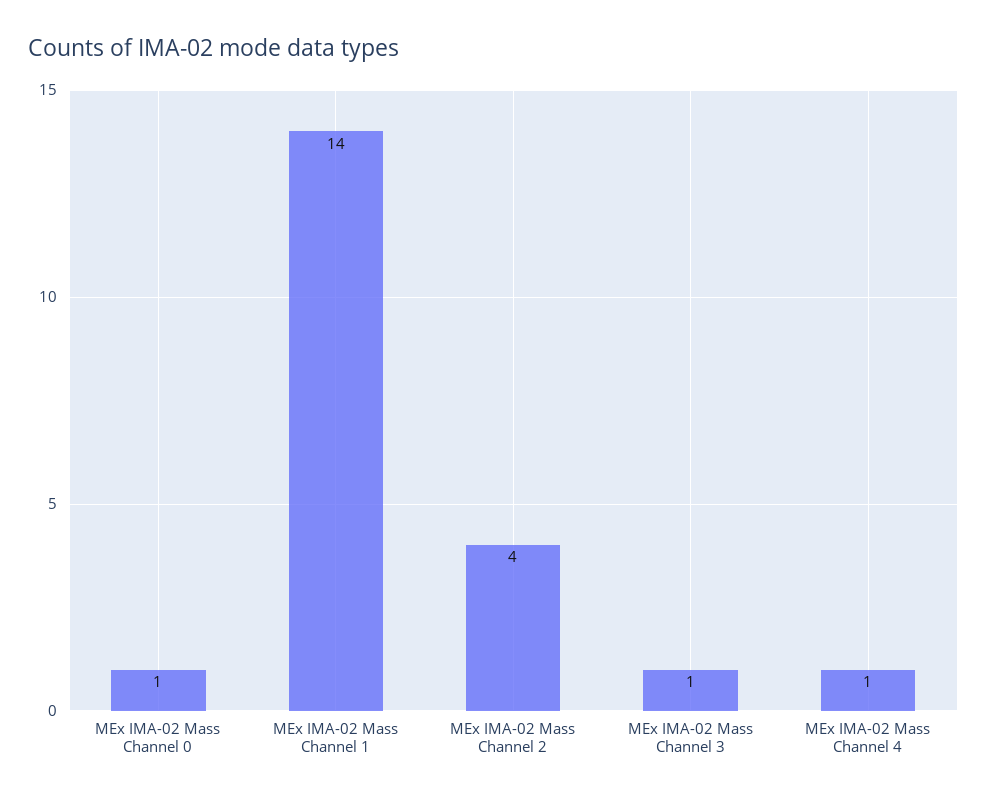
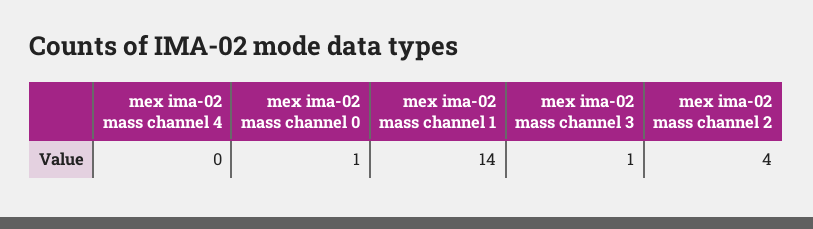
  {
    "MEx IMA-02 Mass Channel 0": 1,
    "MEx IMA-02 Mass Channel 1": 14,
    "MEx IMA-02 Mass Channel 2": 4,
    "MEx IMA-02 Mass Channel 3": 1,
-   "MEx IMA-02 Mass Channel 4": 1
+   "MEx IMA-02 Mass Channel 4": 0
  }

